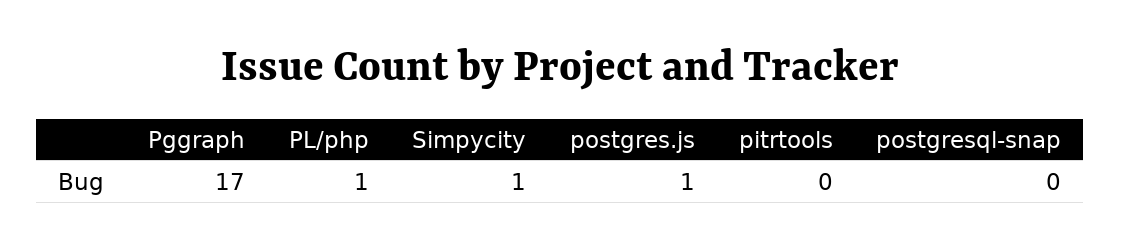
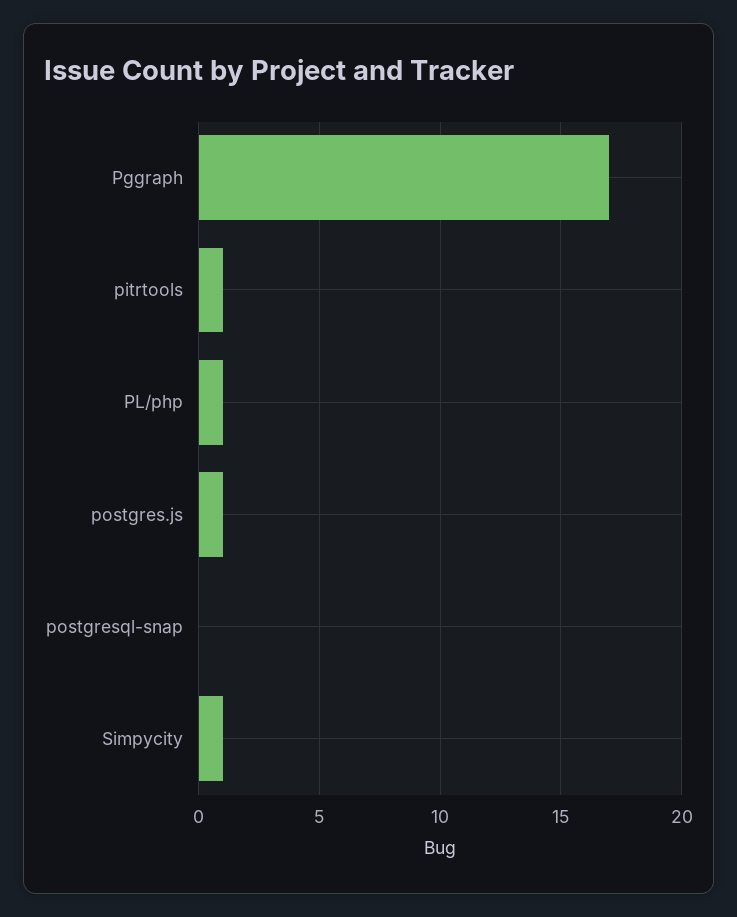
  {
    "Pggraph": 17,
    "PL/php": 1,
    "Simpycity": 1,
    "postgres.js": 1,
-   "pitrtools": 0,
+   "pitrtools": 1,
    "postgresql-snap": 0
  }

